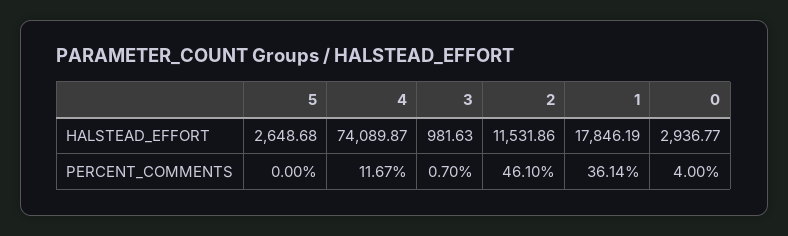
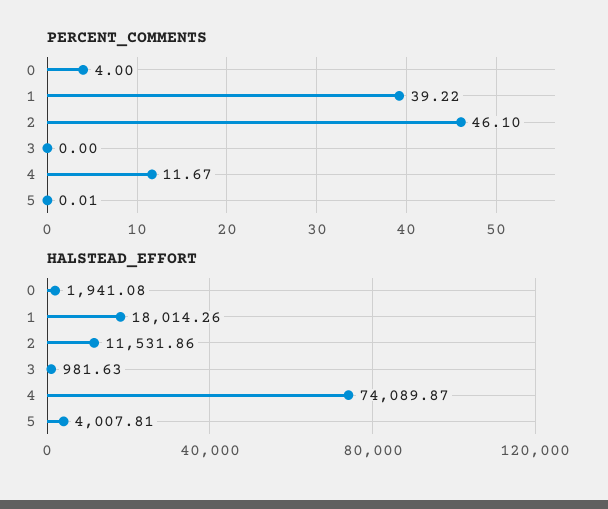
  {
    "HALSTEAD_EFFORT": {
-     "5": 2648.68,
+     "5": 4007.81,
      "4": 74089.87,
      "3": 981.63,
      "2": 11531.86,
-     "1": 17846.19,
+     "1": 18014.26,
-     "0": 2936.77
+     "0": 1941.08
    },
    "PERCENT_COMMENTS": {
-     "5": 0,
+     "5": 0.01,
      "4": 11.67,
-     "3": 0.7,
+     "3": 0,
      "2": 46.1,
-     "1": 36.14,
+     "1": 39.22,
      "0": 4
    }
  }

